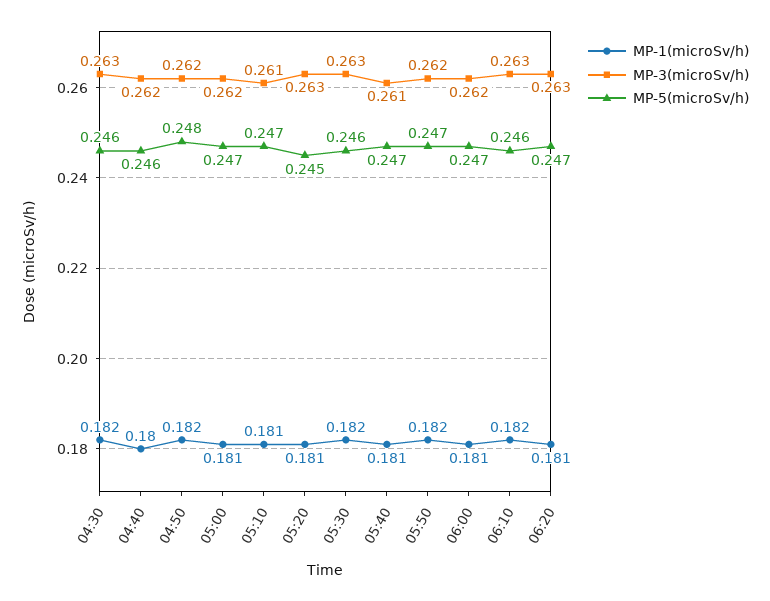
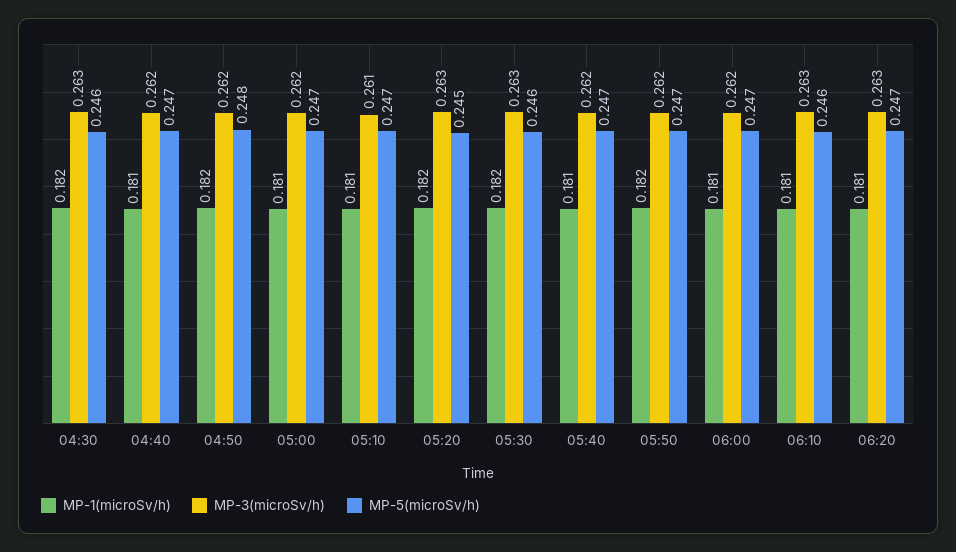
  {
    "MP-1(microSv/h)": {
      "04:30": 0.182,
-     "04:40": 0.18,
+     "04:40": 0.181,
      "04:50": 0.182,
      "05:00": 0.181,
      "05:10": 0.181,
-     "05:20": 0.181,
+     "05:20": 0.182,
      "05:30": 0.182,
      "05:40": 0.181,
      "05:50": 0.182,
      "06:00": 0.181,
-     "06:10": 0.182,
+     "06:10": 0.181,
      "06:20": 0.181
    },
    "MP-3(microSv/h)": {
      "04:30": 0.263,
      "04:40": 0.262,
      "04:50": 0.262,
      "05:00": 0.262,
      "05:10": 0.261,
      "05:20": 0.263,
      "05:30": 0.263,
-     "05:40": 0.261,
+     "05:40": 0.262,
      "05:50": 0.262,
      "06:00": 0.262,
      "06:10": 0.263,
      "06:20": 0.263
    },
    "MP-5(microSv/h)": {
      "04:30": 0.246,
-     "04:40": 0.246,
+     "04:40": 0.247,
      "04:50": 0.248,
      "05:00": 0.247,
      "05:10": 0.247,
      "05:20": 0.245,
      "05:30": 0.246,
      "05:40": 0.247,
      "05:50": 0.247,
      "06:00": 0.247,
      "06:10": 0.246,
      "06:20": 0.247
    }
  }

